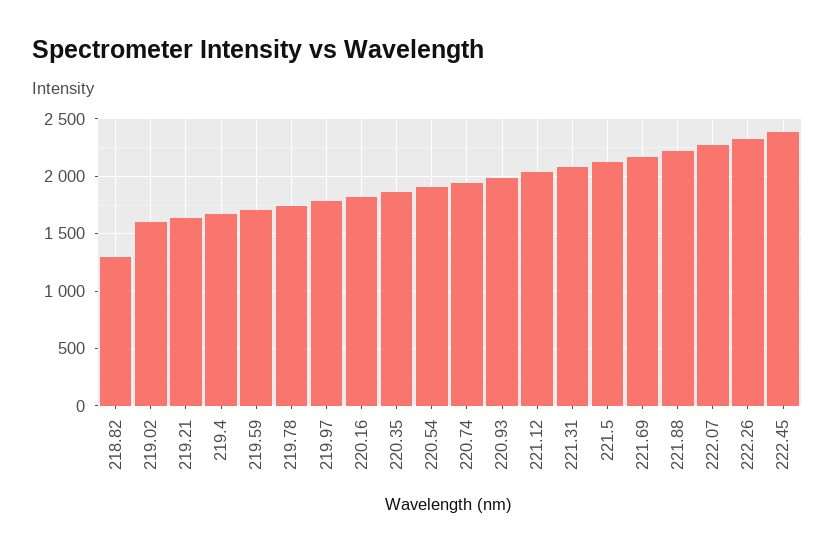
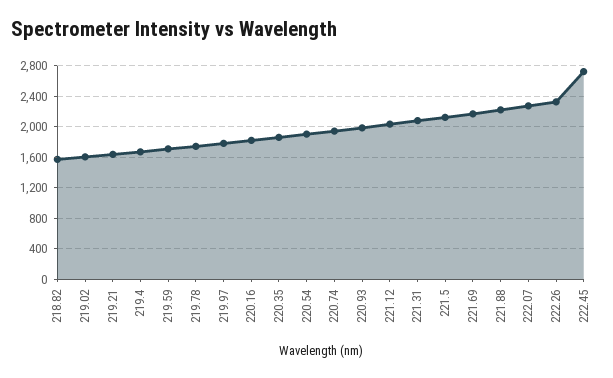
  {
-   "218.82": 1300,
+   "218.82": 1600,
    "219.02": 1600,
    "219.21": 1600,
    "219.4": 1700,
    "219.59": 1700,
    "219.78": 1700,
    "219.97": 1800,
    "220.16": 1800,
    "220.35": 1900,
    "220.54": 1900,
    "220.74": 1900,
    "220.93": 2000,
    "221.12": 2000,
    "221.31": 2100,
    "221.5": 2100,
    "221.69": 2200,
    "221.88": 2200,
    "222.07": 2300,
    "222.26": 2300,
-   "222.45": 2400
+   "222.45": 2700
  }

